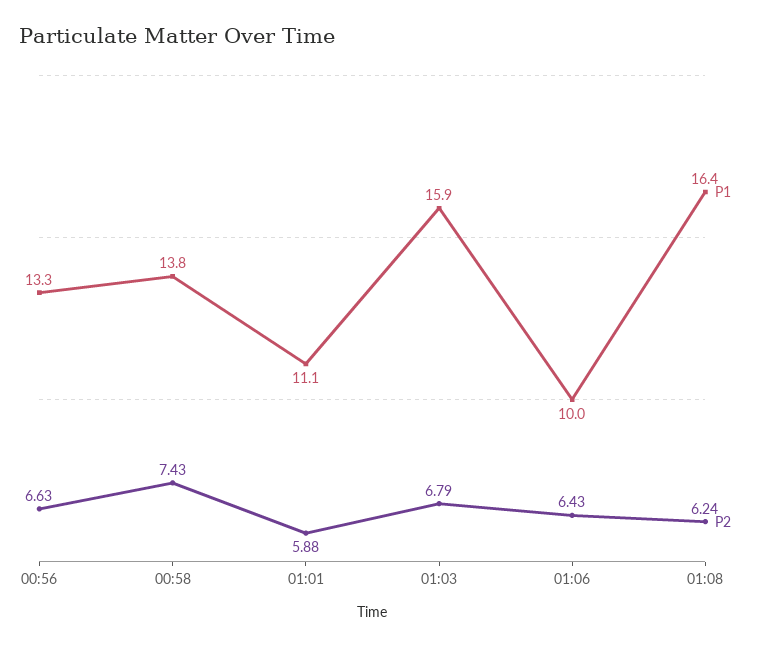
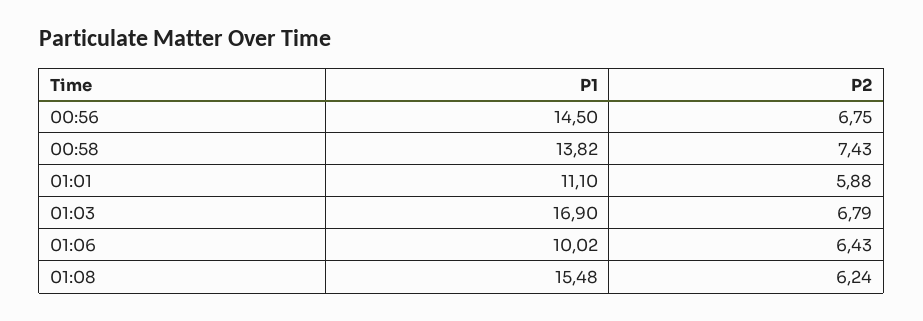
  {
    "P1": {
-     "00:56": 13.3,
+     "00:56": 14.5,
      "00:58": 13.82,
      "01:01": 11.1,
-     "01:03": 15.9,
+     "01:03": 16.9,
      "01:06": 10.02,
-     "01:08": 16.4
+     "01:08": 15.48
    },
    "P2": {
-     "00:56": 6.63,
+     "00:56": 6.75,
      "00:58": 7.43,
      "01:01": 5.88,
      "01:03": 6.79,
      "01:06": 6.43,
      "01:08": 6.24
    }
  }

